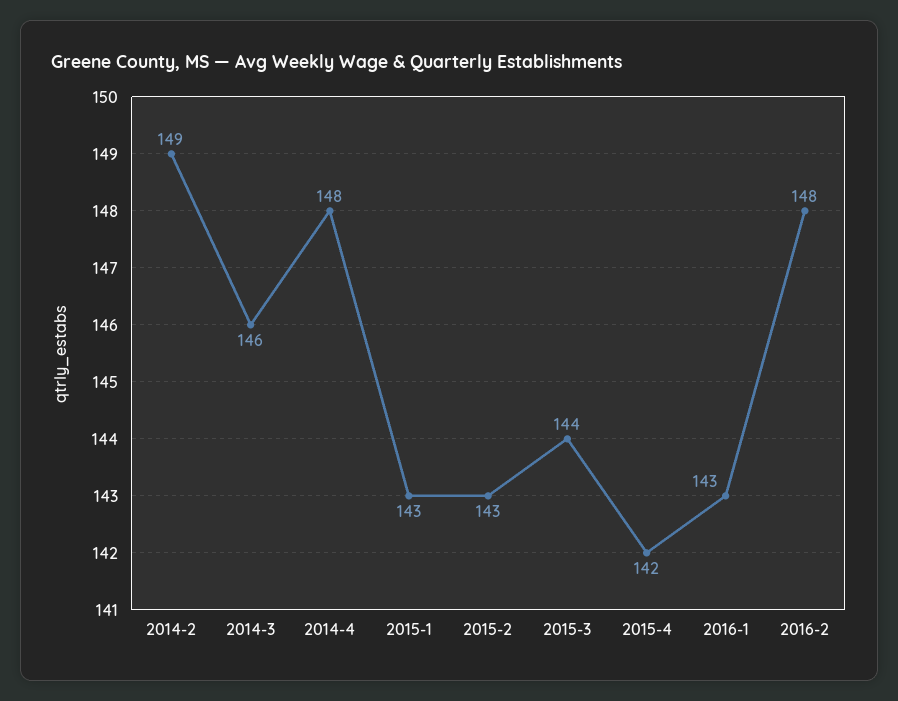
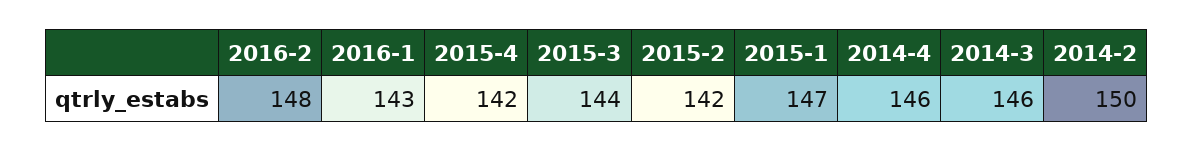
  {
-   "2014-2": 149,
+   "2014-2": 150,
    "2014-3": 146,
-   "2014-4": 148,
+   "2014-4": 146,
-   "2015-1": 143,
+   "2015-1": 147,
-   "2015-2": 143,
+   "2015-2": 142,
    "2015-3": 144,
    "2015-4": 142,
    "2016-1": 143,
    "2016-2": 148
  }

